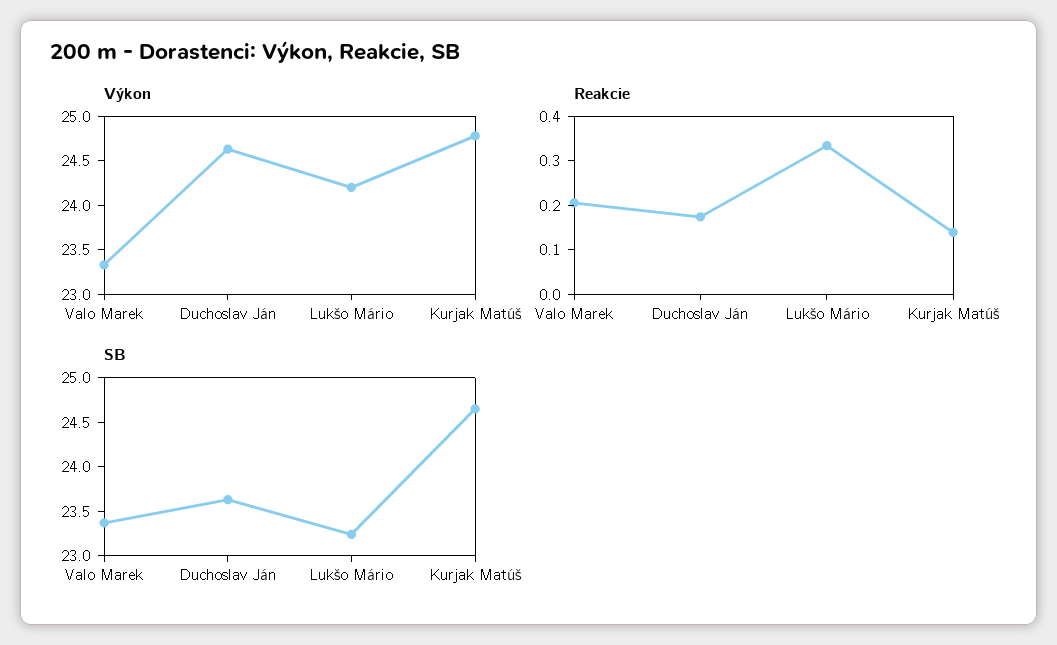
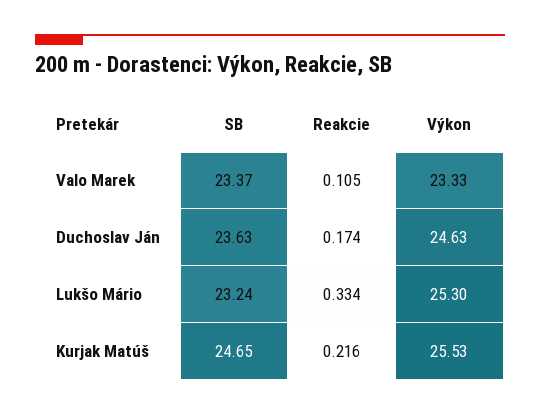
  {
    "Výkon": {
      "Valo Marek": 23.33,
      "Duchoslav Ján": 24.63,
-     "Lukšo Mário": 24.2,
+     "Lukšo Mário": 25.3,
-     "Kurjak Matúš": 24.8
+     "Kurjak Matúš": 25.53
    },
    "Reakcie": {
-     "Valo Marek": 0.2,
+     "Valo Marek": 0.105,
      "Duchoslav Ján": 0.174,
      "Lukšo Mário": 0.334,
-     "Kurjak Matúš": 0.14
+     "Kurjak Matúš": 0.216
    },
    "SB": {
      "Valo Marek": 23.37,
      "Duchoslav Ján": 23.63,
      "Lukšo Mário": 23.24,
      "Kurjak Matúš": 24.65
    }
  }

